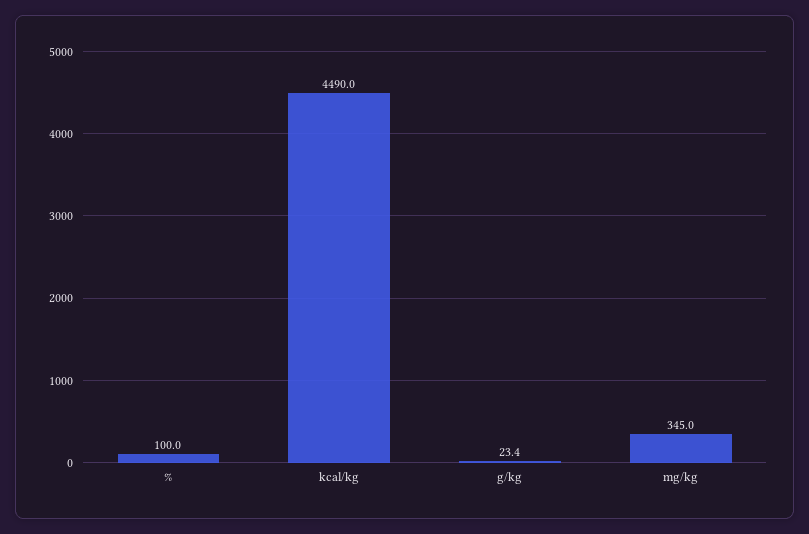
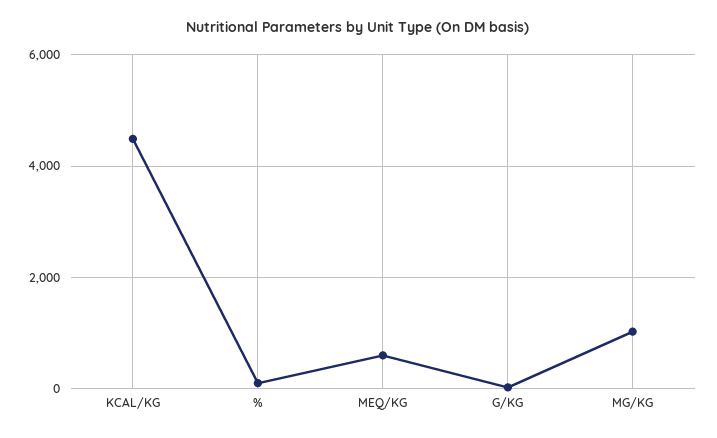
  {
    "%": 100,
    "kcal/kg": 4490,
    "g/kg": 23.4,
-   "mg/kg": 345
+   "mg/kg": 1000,
+   "MEQ/KG": 600
  }

